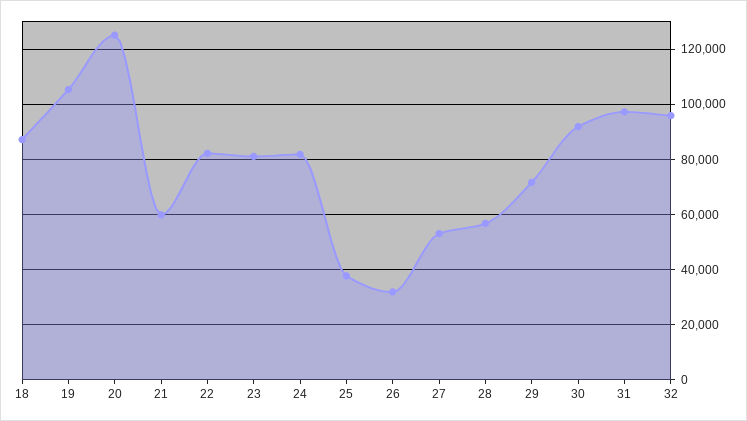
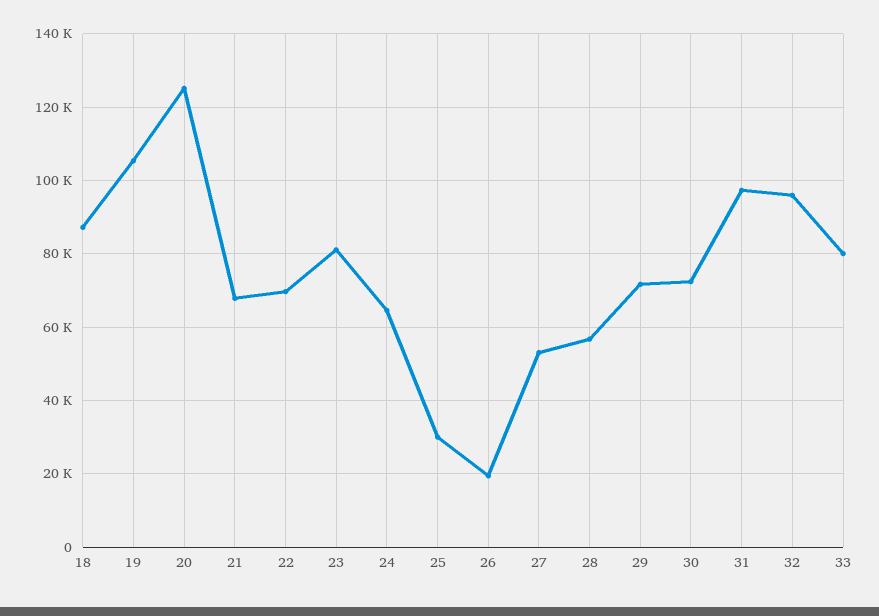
  {
    "18": 88000,
    "19": 106000,
    "20": 126000,
-   "21": 60000,
+   "21": 68000,
-   "22": 82500,
+   "22": 70000,
    "23": 82000,
-   "24": 82500,
+   "24": 64000,
-   "25": 37500,
+   "25": 30000,
-   "26": 32500,
+   "26": 20000,
    "27": 54000,
    "28": 56000,
    "29": 72000,
-   "30": 92500,
+   "30": 72000,
    "31": 98000,
-   "32": 96000
+   "32": 96000,
+   "33": 80000
  }

